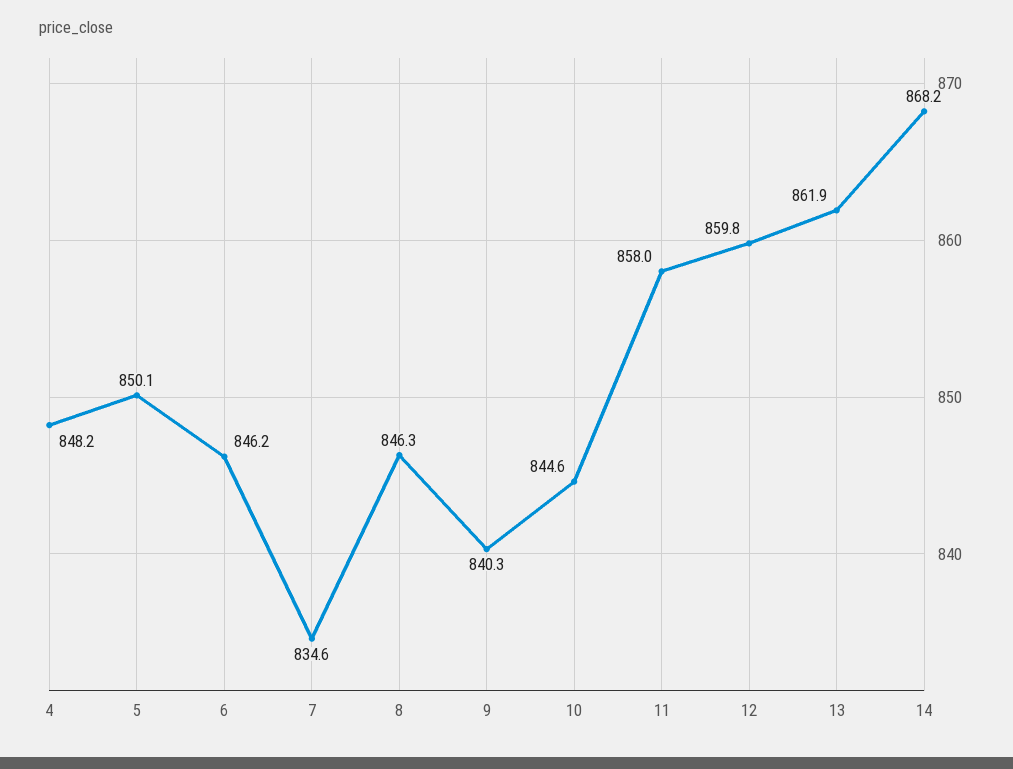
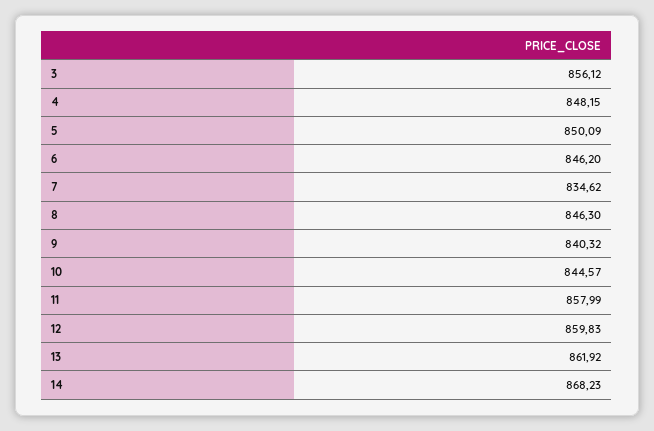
  {
    "4": 848.15,
    "5": 850.09,
    "6": 846.2,
    "7": 834.62,
    "8": 846.3,
    "9": 840.32,
    "10": 844.57,
    "11": 857.99,
    "12": 859.83,
    "13": 861.92,
-   "14": 868.23
+   "14": 868.23,
+   "3": 856.12
  }

